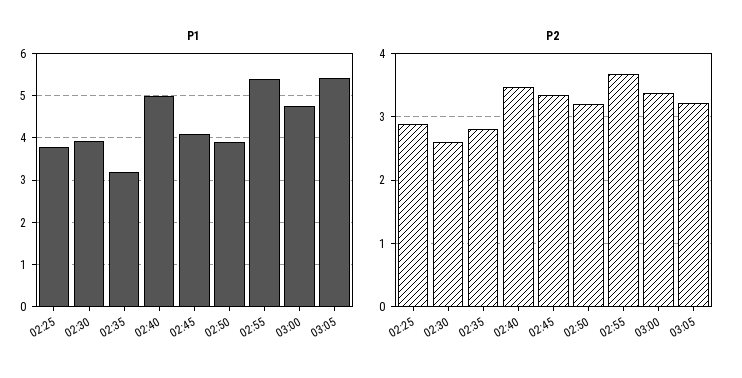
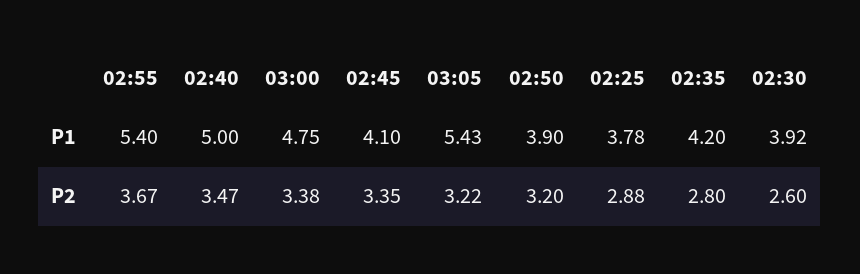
  {
    "P1": {
      "02:25": 3.78,
      "02:30": 3.92,
-     "02:35": 3.2,
+     "02:35": 4.2,
      "02:40": 5,
      "02:45": 4.1,
      "02:50": 3.9,
      "02:55": 5.4,
      "03:00": 4.75,
      "03:05": 5.43
    },
    "P2": {
      "02:25": 2.88,
      "02:30": 2.6,
      "02:35": 2.8,
      "02:40": 3.47,
      "02:45": 3.35,
      "02:50": 3.2,
      "02:55": 3.67,
      "03:00": 3.38,
      "03:05": 3.22
    }
  }

